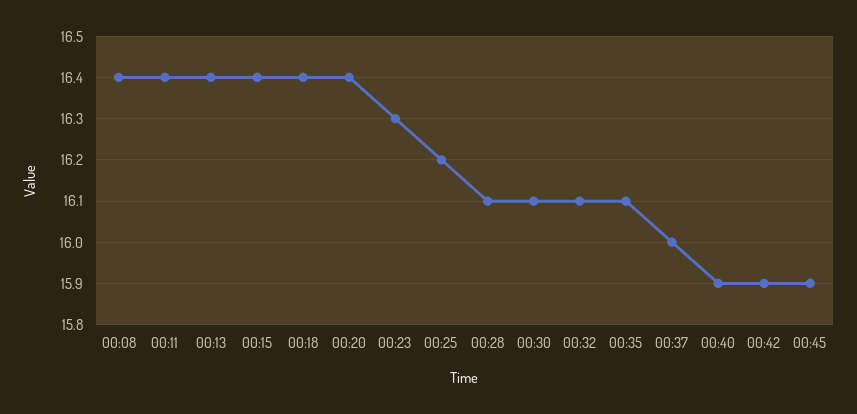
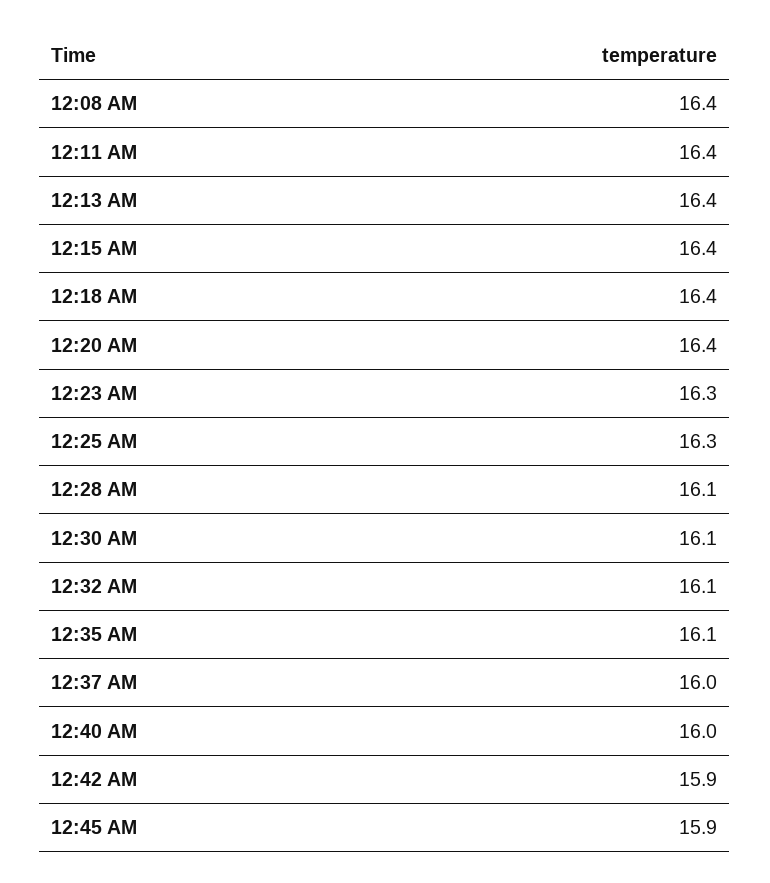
  {
    "00:08": 16.4,
    "00:11": 16.4,
    "00:13": 16.4,
    "00:15": 16.4,
    "00:18": 16.4,
    "00:20": 16.4,
    "00:23": 16.3,
-   "00:25": 16.2,
+   "00:25": 16.3,
    "00:28": 16.1,
    "00:30": 16.1,
    "00:32": 16.1,
    "00:35": 16.1,
    "00:37": 16,
-   "00:40": 15.9,
+   "00:40": 16,
    "00:42": 15.9,
    "00:45": 15.9
  }

